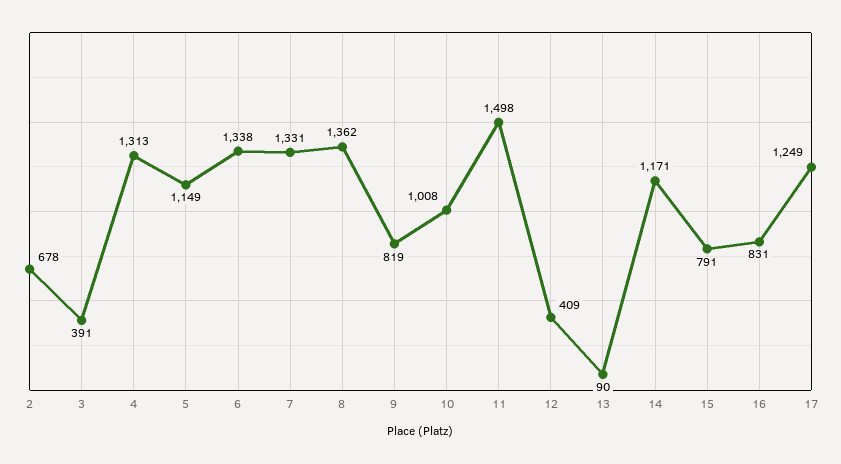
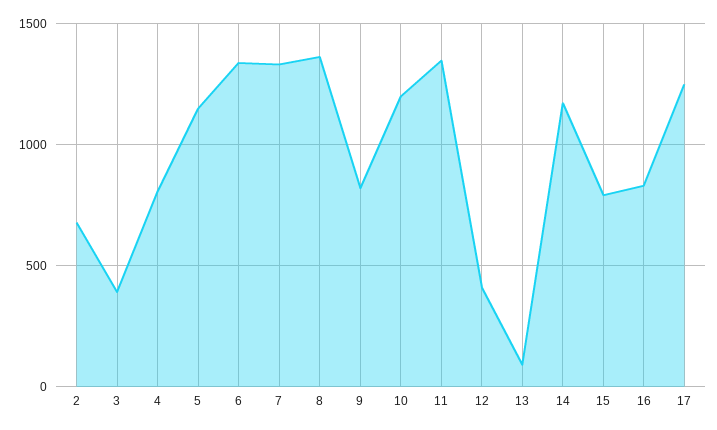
  {
    "2": 678,
    "3": 391,
-   "4": 1313,
+   "4": 800,
    "5": 1149,
    "6": 1338,
    "7": 1331,
    "8": 1362,
    "9": 819,
-   "10": 1008,
+   "10": 1200,
-   "11": 1498,
+   "11": 1350,
    "12": 409,
    "13": 90,
    "14": 1171,
    "15": 791,
    "16": 831,
    "17": 1249
  }

